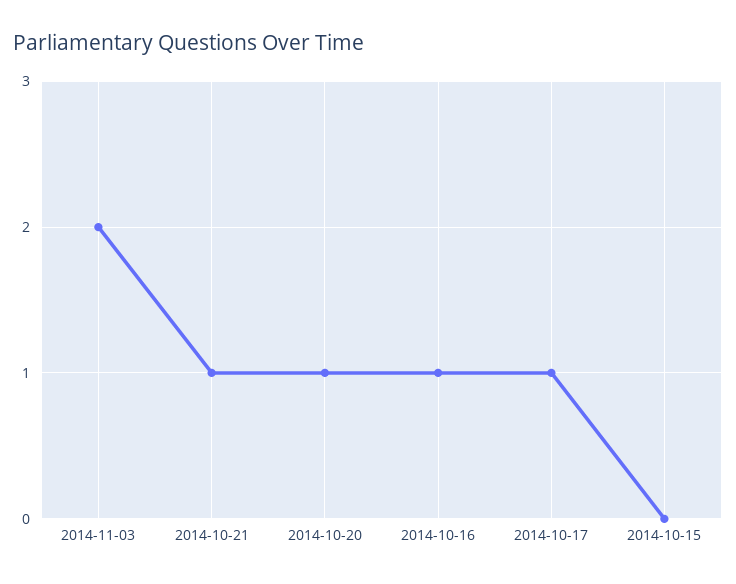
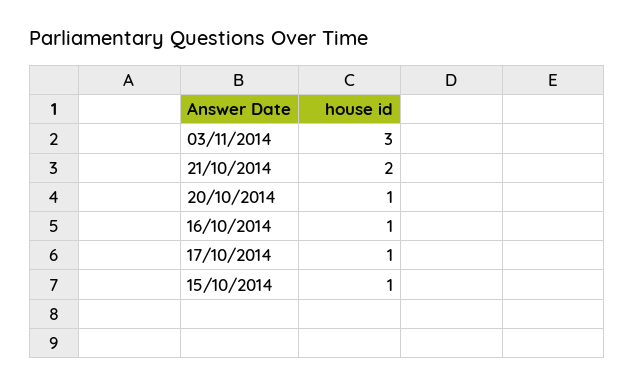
  {
-   "2014-11-03": 2,
+   "2014-11-03": 3,
-   "2014-10-21": 1,
+   "2014-10-21": 2,
    "2014-10-20": 1,
    "2014-10-16": 1,
    "2014-10-17": 1,
-   "2014-10-15": 0
+   "2014-10-15": 1
  }

